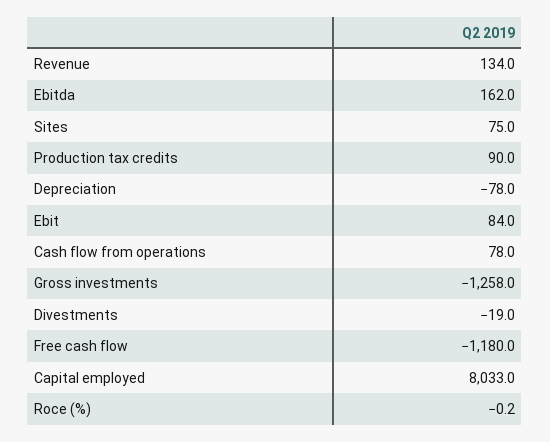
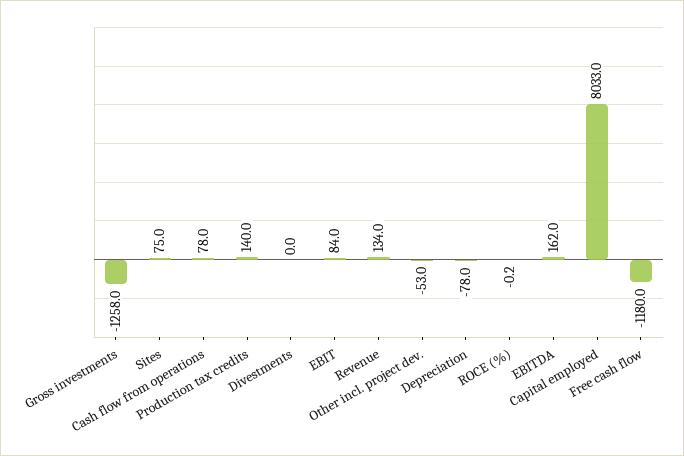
  {
    "Revenue": 134,
    "Ebitda": 162,
    "Sites": 75,
-   "Production tax credits": 90,
+   "Production tax credits": 140,
    "Depreciation": -78,
    "Ebit": 84,
    "Cash flow from operations": 78,
    "Gross investments": -1258,
-   "Divestments": -19,
+   "Divestments": 0,
    "Free cash flow": -1180,
    "Capital employed": 8033,
-   "Roce (%)": -0.2
+   "Roce (%)": -0.2,
+   "Other incl. project dev.": -53
  }

